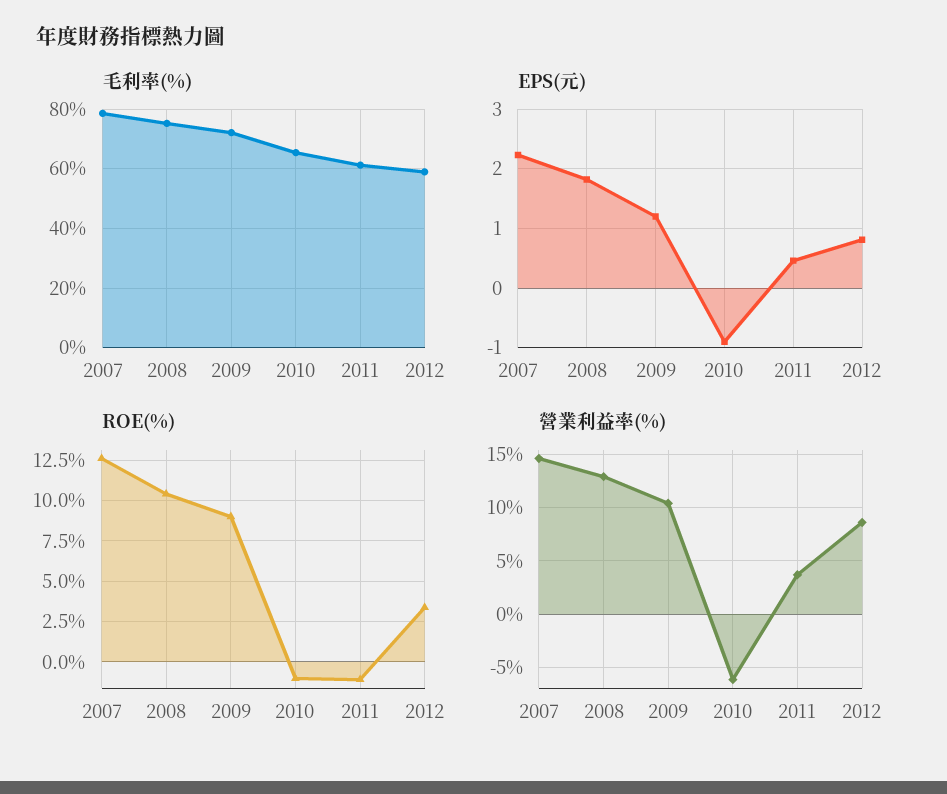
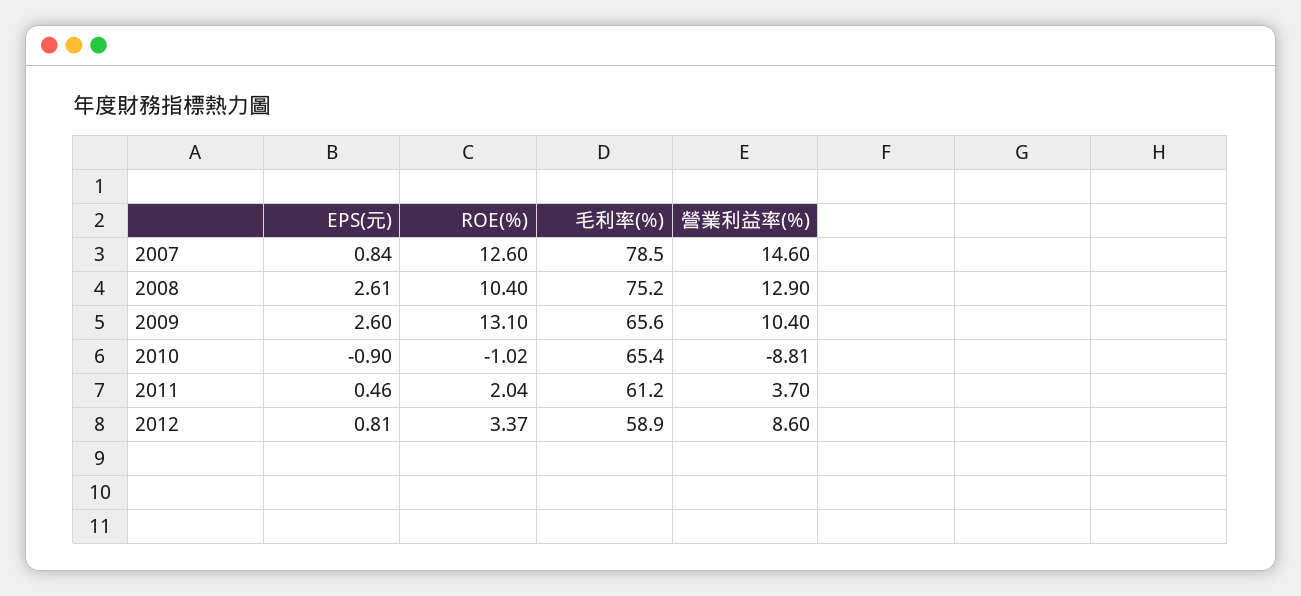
  {
    "毛利率(%)": {
      "2007": 78.5,
      "2008": 75.2,
-     "2009": 72.5,
+     "2009": 65.6,
      "2010": 65.4,
      "2011": 61.2,
      "2012": 58.9
    },
    "EPS(元)": {
-     "2007": 2.2,
+     "2007": 0.84,
-     "2008": 1.8,
+     "2008": 2.61,
-     "2009": 1.2,
+     "2009": 2.6,
      "2010": -0.9,
      "2011": 0.46,
      "2012": 0.81
    },
    "ROE(%)": {
      "2007": 12.6,
      "2008": 10.4,
-     "2009": 9,
+     "2009": 13.1,
      "2010": -1.02,
-     "2011": -1,
+     "2011": 2.04,
      "2012": 3.37
    },
    "營業利益率(%)": {
      "2007": 14.6,
      "2008": 12.9,
      "2009": 10.4,
-     "2010": -6,
+     "2010": -8.81,
      "2011": 3.7,
      "2012": 8.6
    }
  }

